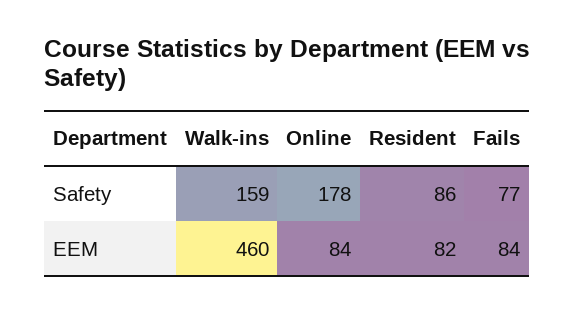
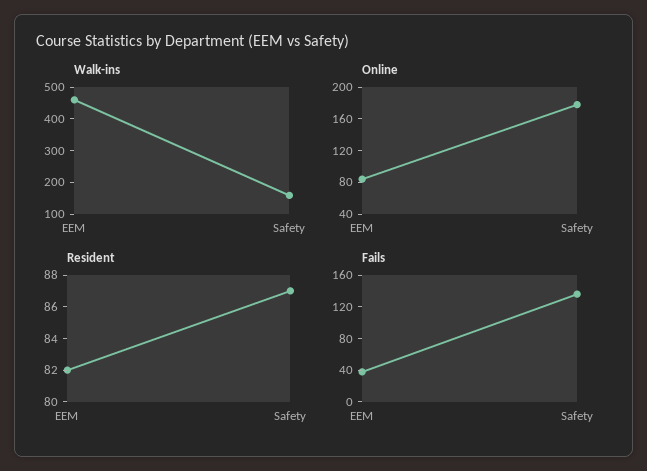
  {
    "Walk-ins": {
      "Safety": 159,
      "EEM": 460
    },
    "Online": {
      "Safety": 178,
      "EEM": 84
    },
    "Resident": {
-     "Safety": 86,
+     "Safety": 87,
      "EEM": 82
    },
    "Fails": {
-     "Safety": 77,
+     "Safety": 140,
-     "EEM": 84
+     "EEM": 40
    }
  }

